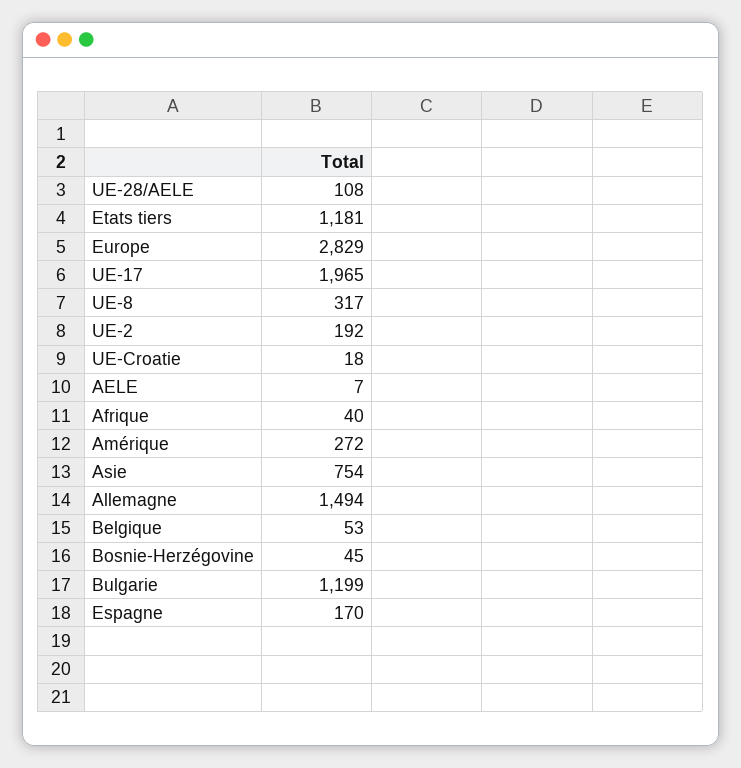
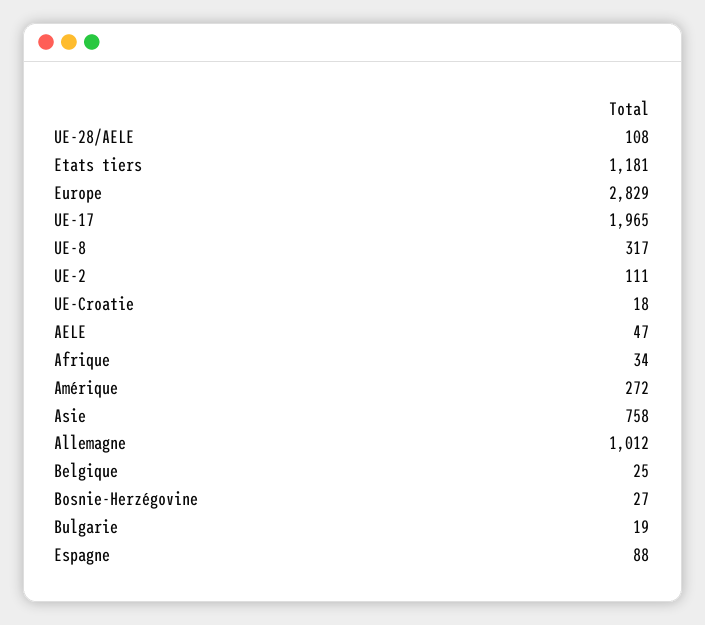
  {
    "UE-28/AELE": 108,
    "Etats tiers": 1181,
    "Europe": 2829,
    "UE-17": 1965,
    "UE-8": 317,
-   "UE-2": 192,
+   "UE-2": 111,
    "UE-Croatie": 18,
-   "AELE": 7,
+   "AELE": 47,
-   "Afrique": 40,
+   "Afrique": 34,
    "Amérique": 272,
-   "Asie": 754,
+   "Asie": 758,
-   "Allemagne": 1494,
+   "Allemagne": 1012,
-   "Belgique": 53,
+   "Belgique": 25,
-   "Bosnie-Herzégovine": 45,
+   "Bosnie-Herzégovine": 27,
-   "Bulgarie": 1199,
+   "Bulgarie": 19,
-   "Espagne": 170
+   "Espagne": 88
  }

